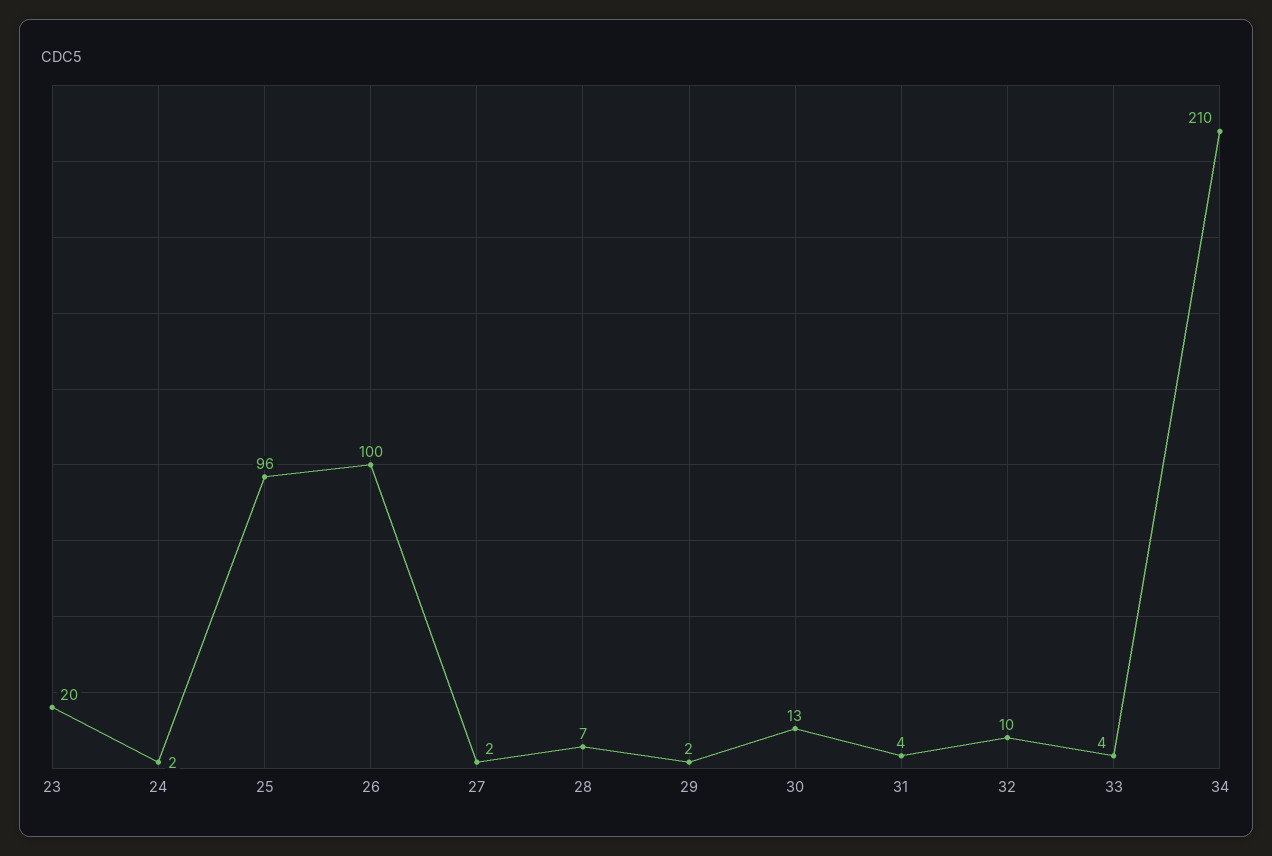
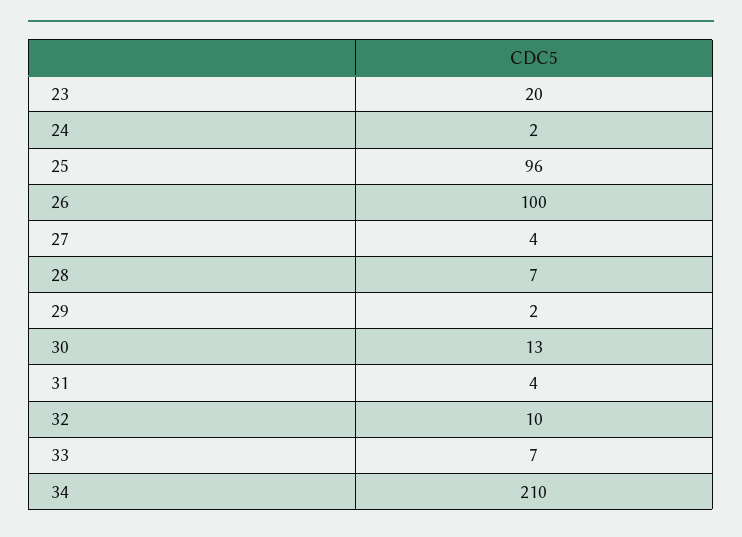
  {
    "23": 20,
    "24": 2,
    "25": 96,
    "26": 100,
-   "27": 2,
+   "27": 4,
    "28": 7,
    "29": 2,
    "30": 13,
    "31": 4,
    "32": 10,
-   "33": 4,
+   "33": 7,
    "34": 210
  }

